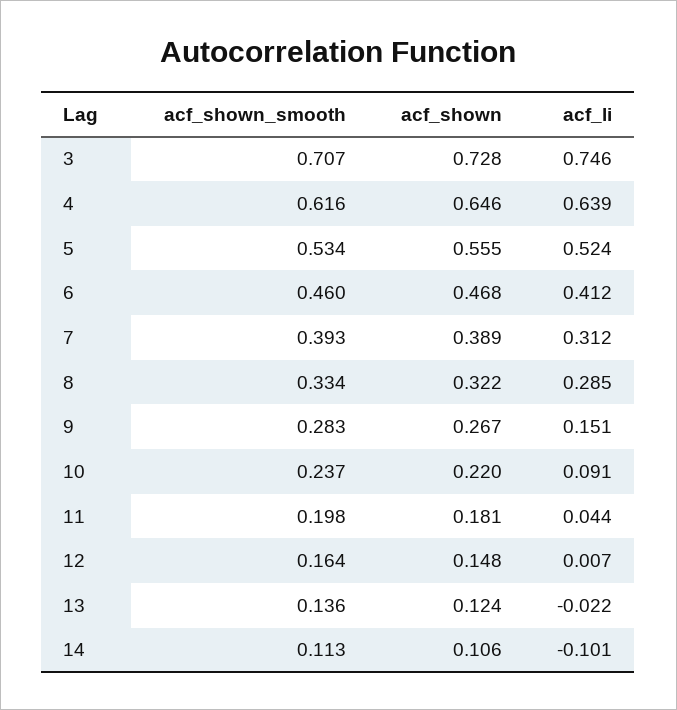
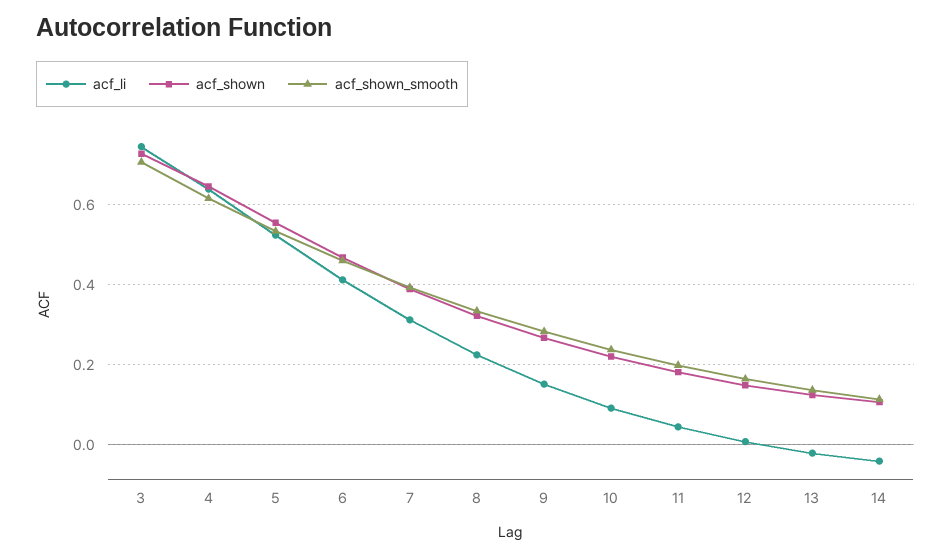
  {
    "acf_shown_smooth": {
      "3": 0.707,
      "4": 0.616,
      "5": 0.534,
      "6": 0.46,
      "7": 0.393,
      "8": 0.334,
      "9": 0.283,
      "10": 0.237,
      "11": 0.198,
      "12": 0.164,
      "13": 0.136,
      "14": 0.113
    },
    "acf_shown": {
      "3": 0.728,
      "4": 0.646,
      "5": 0.555,
      "6": 0.468,
      "7": 0.389,
      "8": 0.322,
      "9": 0.267,
      "10": 0.22,
      "11": 0.181,
      "12": 0.148,
      "13": 0.124,
      "14": 0.106
    },
    "acf_li": {
      "3": 0.746,
      "4": 0.639,
      "5": 0.524,
      "6": 0.412,
      "7": 0.312,
-     "8": 0.285,
+     "8": 0.22,
      "9": 0.151,
      "10": 0.091,
      "11": 0.044,
      "12": 0.007,
      "13": -0.022,
-     "14": -0.101
+     "14": -0.04
    }
  }

